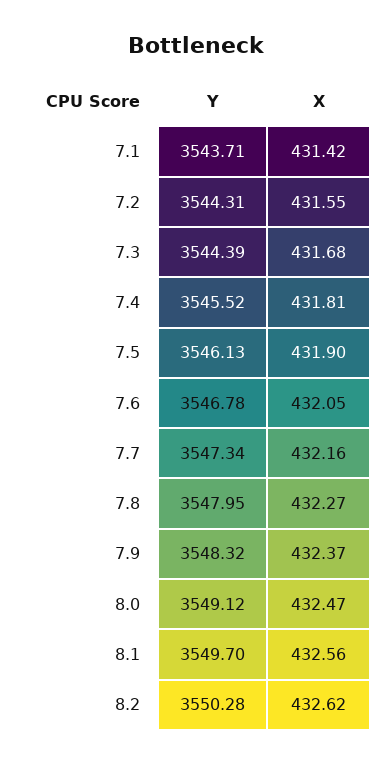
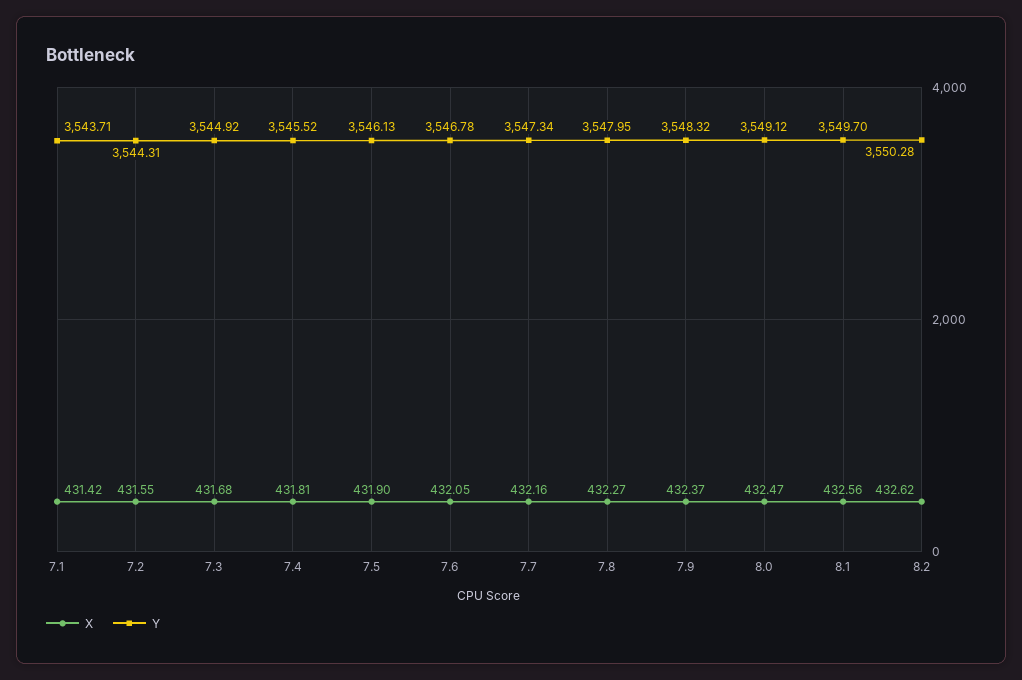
  {
    "Y": {
      "7.1": 3543.71,
      "7.2": 3544.31,
-     "7.3": 3544.39,
+     "7.3": 3544.92,
      "7.4": 3545.52,
      "7.5": 3546.13,
      "7.6": 3546.78,
      "7.7": 3547.34,
      "7.8": 3547.95,
      "7.9": 3548.32,
      "8.0": 3549.12,
      "8.1": 3549.7,
      "8.2": 3550.28
    },
    "X": {
      "7.1": 431.42,
      "7.2": 431.55,
      "7.3": 431.68,
      "7.4": 431.81,
      "7.5": 431.9,
      "7.6": 432.05,
      "7.7": 432.16,
      "7.8": 432.27,
      "7.9": 432.37,
      "8.0": 432.47,
      "8.1": 432.56,
      "8.2": 432.62
    }
  }

